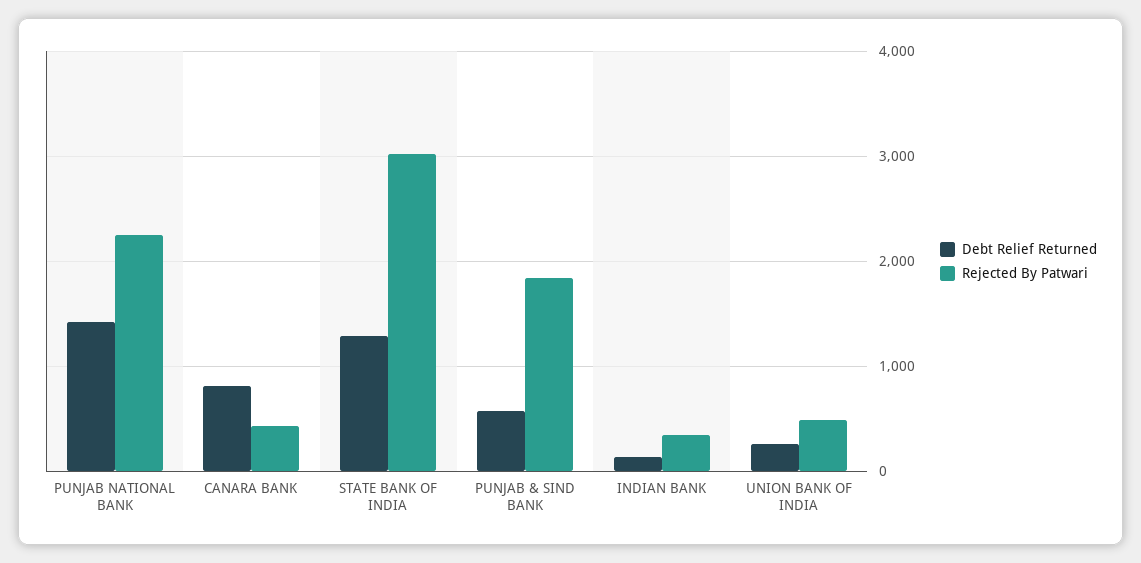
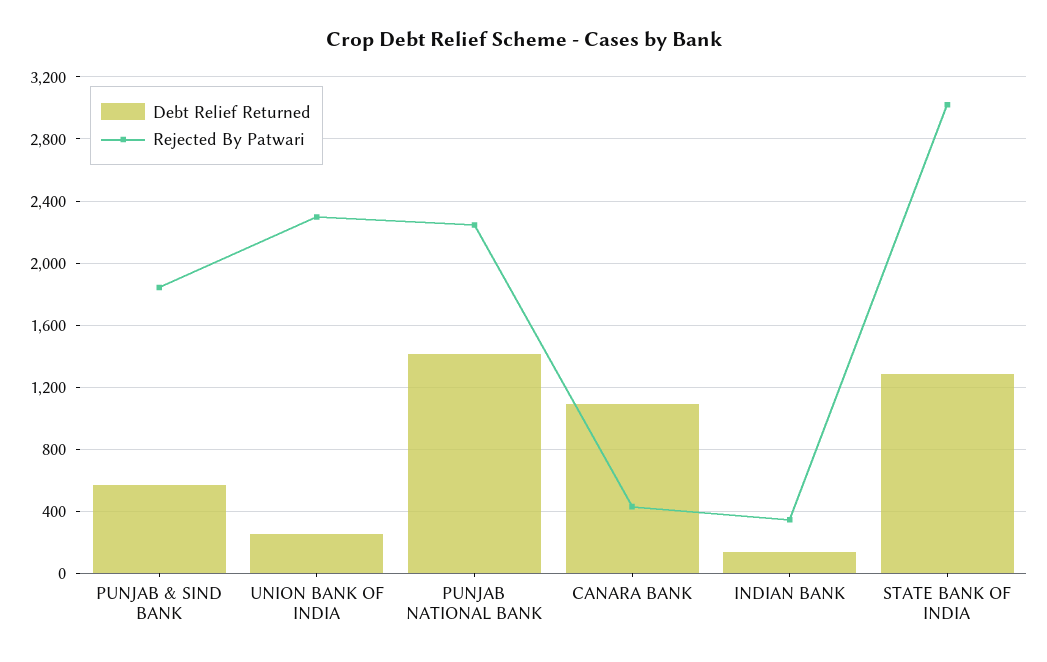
  {
    "Debt Relief Returned": {
      "PUNJAB NATIONAL BANK": 1400,
-     "CANARA BANK": 800,
+     "CANARA BANK": 1100,
      "STATE BANK OF INDIA": 1300,
      "PUNJAB & SIND BANK": 550,
      "INDIAN BANK": 150,
      "UNION BANK OF INDIA": 250
    },
    "Rejected By Patwari": {
      "PUNJAB NATIONAL BANK": 2250,
      "CANARA BANK": 450,
      "STATE BANK OF INDIA": 3000,
      "PUNJAB & SIND BANK": 1850,
      "INDIAN BANK": 350,
-     "UNION BANK OF INDIA": 500
+     "UNION BANK OF INDIA": 2300
    }
  }

